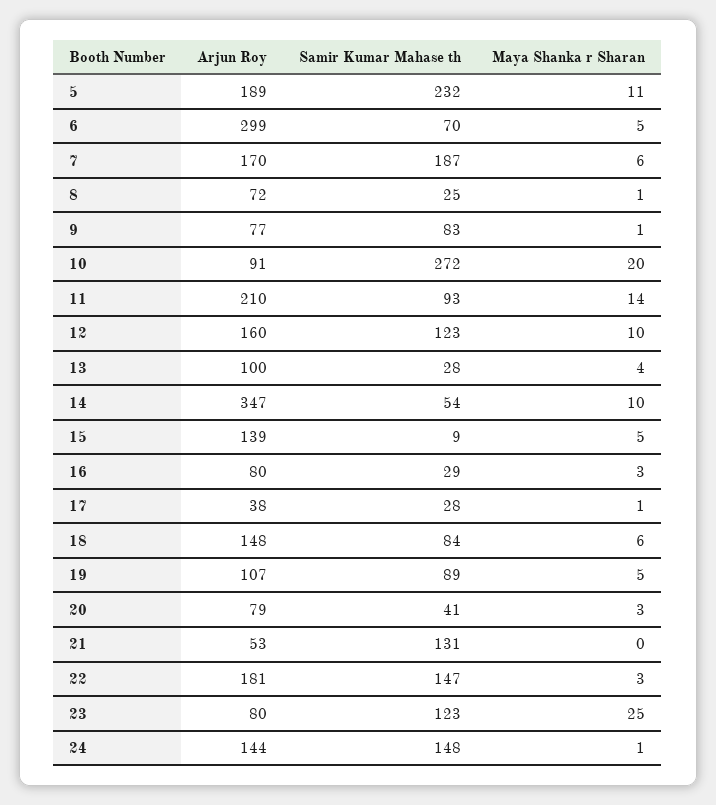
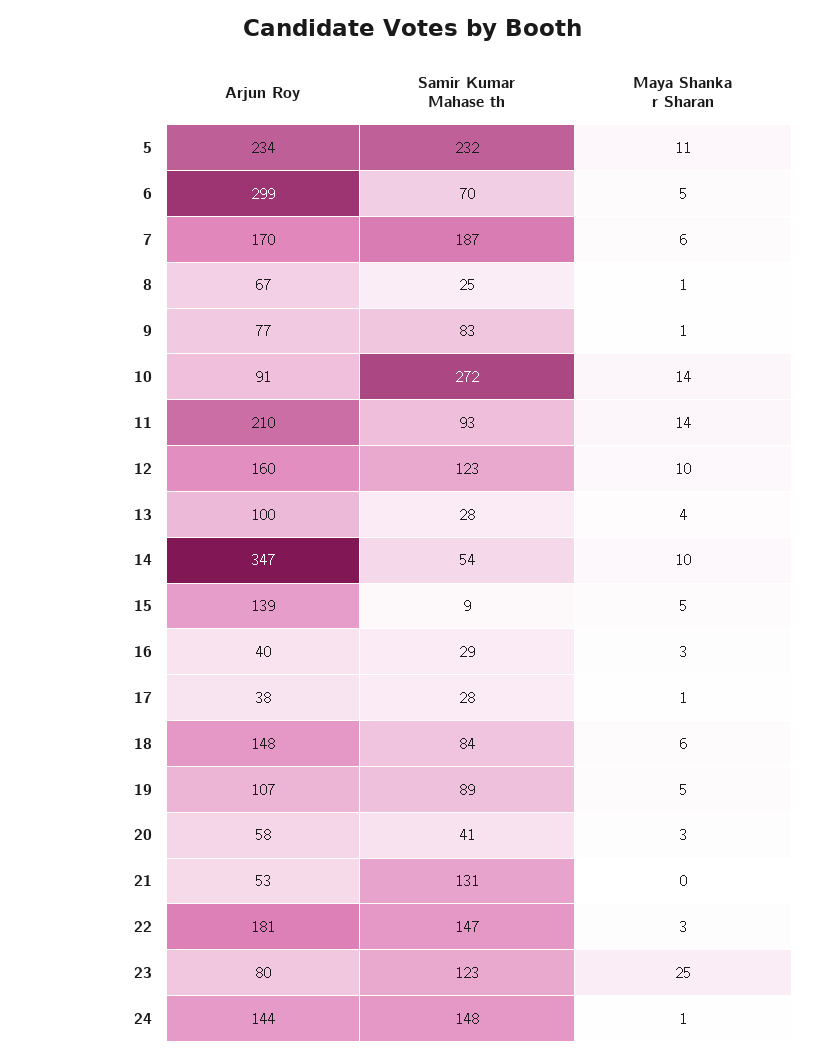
  {
    "Arjun Roy": {
-     "5": 189,
+     "5": 234,
      "6": 299,
      "7": 170,
-     "8": 72,
+     "8": 67,
      "9": 77,
      "10": 91,
      "11": 210,
      "12": 160,
      "13": 100,
      "14": 347,
      "15": 139,
-     "16": 80,
+     "16": 40,
      "17": 38,
      "18": 148,
      "19": 107,
-     "20": 79,
+     "20": 58,
      "21": 53,
      "22": 181,
      "23": 80,
      "24": 144
    },
    "Samir Kumar Mahase th": {
      "5": 232,
      "6": 70,
      "7": 187,
      "8": 25,
      "9": 83,
      "10": 272,
      "11": 93,
      "12": 123,
      "13": 28,
      "14": 54,
      "15": 9,
      "16": 29,
      "17": 28,
      "18": 84,
      "19": 89,
      "20": 41,
      "21": 131,
      "22": 147,
      "23": 123,
      "24": 148
    },
    "Maya Shanka r Sharan": {
      "5": 11,
      "6": 5,
      "7": 6,
      "8": 1,
      "9": 1,
-     "10": 20,
+     "10": 14,
      "11": 14,
      "12": 10,
      "13": 4,
      "14": 10,
      "15": 5,
      "16": 3,
      "17": 1,
      "18": 6,
      "19": 5,
      "20": 3,
      "21": 0,
      "22": 3,
      "23": 25,
      "24": 1
    }
  }

